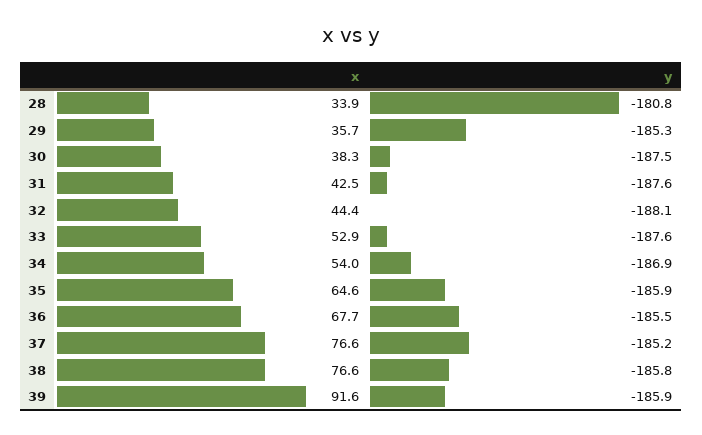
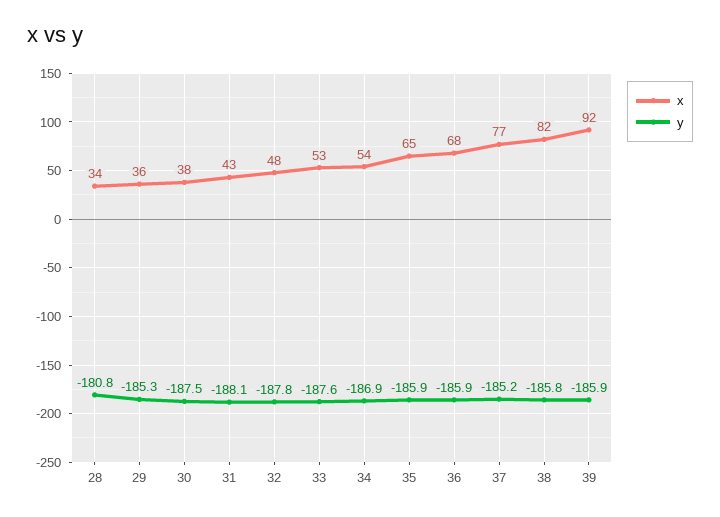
  {
    "x": {
      "28": 33.9,
      "29": 35.7,
      "30": 38.3,
      "31": 42.5,
-     "32": 44.4,
+     "32": 48,
      "33": 52.9,
      "34": 54,
      "35": 64.6,
      "36": 67.7,
      "37": 76.6,
-     "38": 76.6,
+     "38": 82,
      "39": 91.6
    },
    "y": {
      "28": -180.8,
      "29": -185.3,
      "30": -187.5,
-     "31": -187.6,
+     "31": -188.1,
-     "32": -188.1,
+     "32": -187.8,
      "33": -187.6,
      "34": -186.9,
      "35": -185.9,
-     "36": -185.5,
+     "36": -185.9,
      "37": -185.2,
      "38": -185.8,
      "39": -185.9
    }
  }

